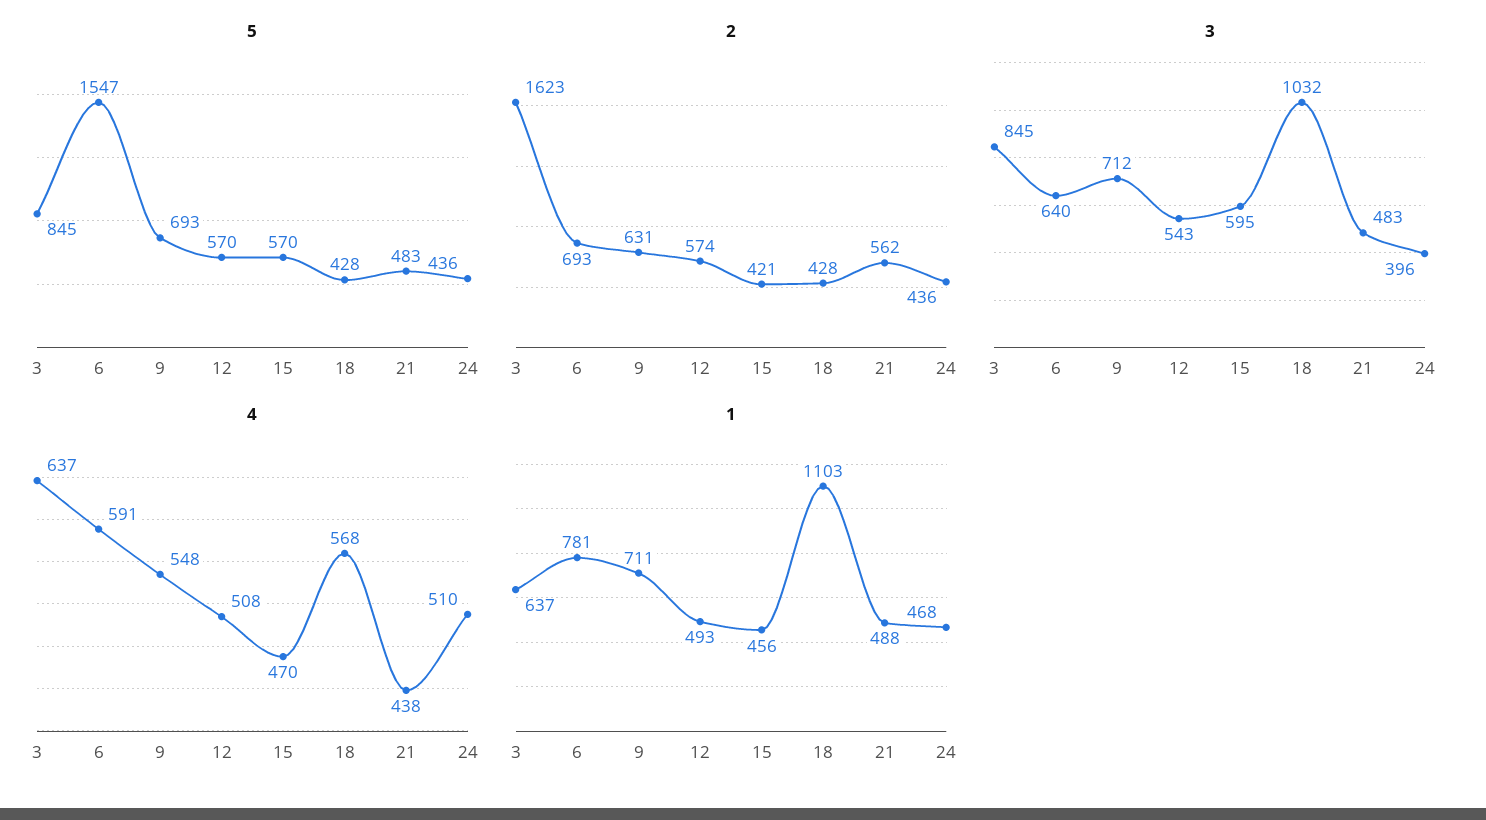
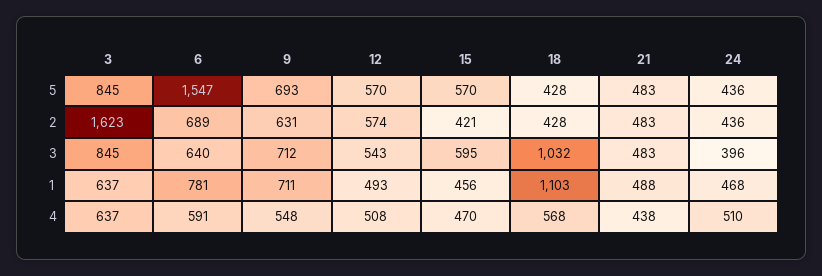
  {
    "5": {
      "3": 845,
      "6": 1547,
      "9": 693,
      "12": 570,
      "15": 570,
      "18": 428,
      "21": 483,
      "24": 436
    },
    "2": {
      "3": 1623,
-     "6": 693,
+     "6": 689,
      "9": 631,
      "12": 574,
      "15": 421,
      "18": 428,
-     "21": 562,
+     "21": 483,
      "24": 436
    },
    "3": {
      "3": 845,
      "6": 640,
      "9": 712,
      "12": 543,
      "15": 595,
      "18": 1032,
      "21": 483,
      "24": 396
    },
    "4": {
      "3": 637,
      "6": 591,
      "9": 548,
      "12": 508,
      "15": 470,
      "18": 568,
      "21": 438,
      "24": 510
    },
    "1": {
      "3": 637,
      "6": 781,
      "9": 711,
      "12": 493,
      "15": 456,
      "18": 1103,
      "21": 488,
      "24": 468
    }
  }

